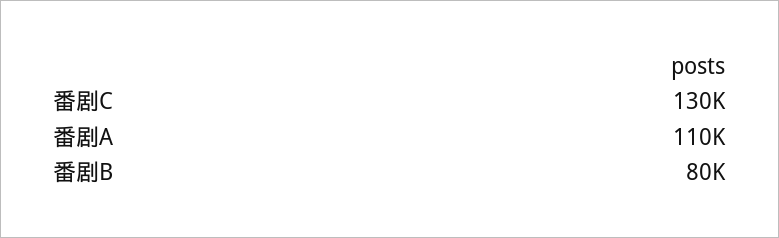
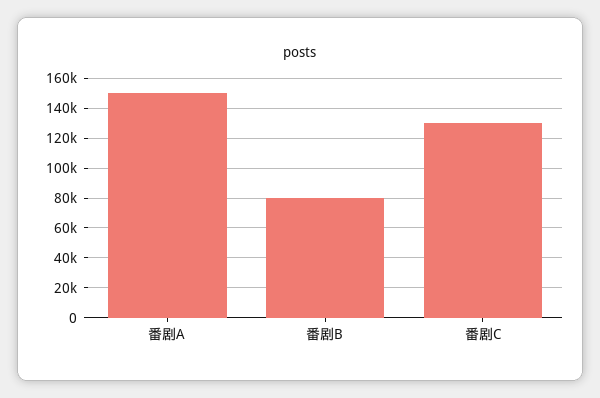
  {
    "番剧C": 130000,
-   "番剧A": 110000,
+   "番剧A": 150000,
    "番剧B": 80000
  }

